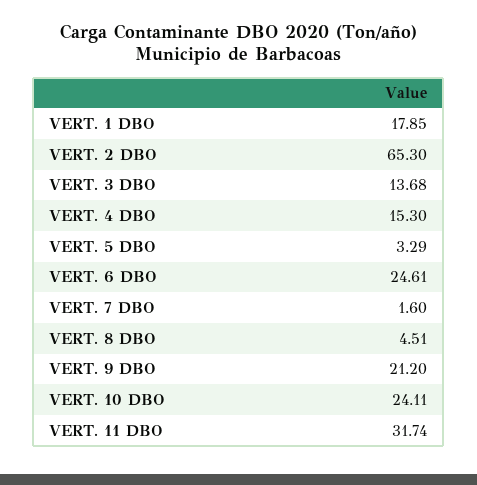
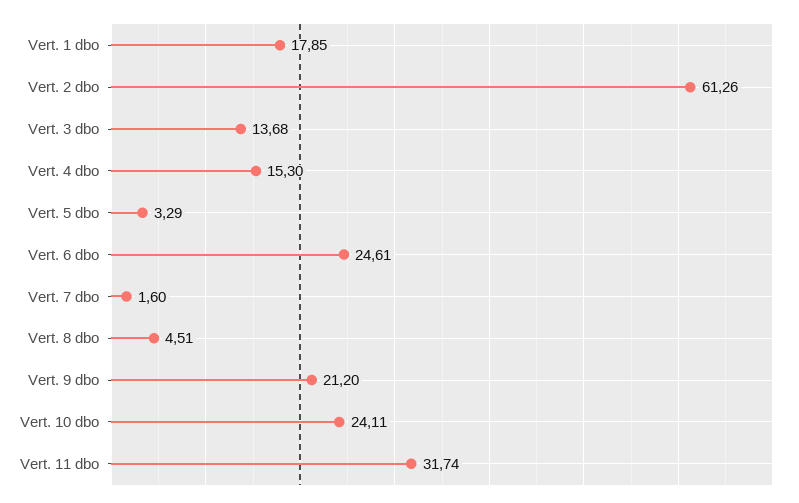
  {
    "VERT. 1 DBO": 17.85,
-   "VERT. 2 DBO": 65.3,
+   "VERT. 2 DBO": 61.26,
    "VERT. 3 DBO": 13.68,
    "VERT. 4 DBO": 15.3,
    "VERT. 5 DBO": 3.29,
    "VERT. 6 DBO": 24.61,
    "VERT. 7 DBO": 1.6,
    "VERT. 8 DBO": 4.51,
    "VERT. 9 DBO": 21.2,
    "VERT. 10 DBO": 24.11,
    "VERT. 11 DBO": 31.74
  }

